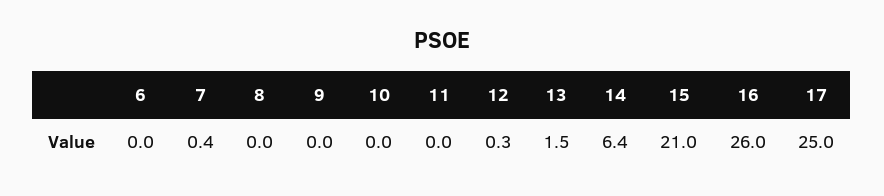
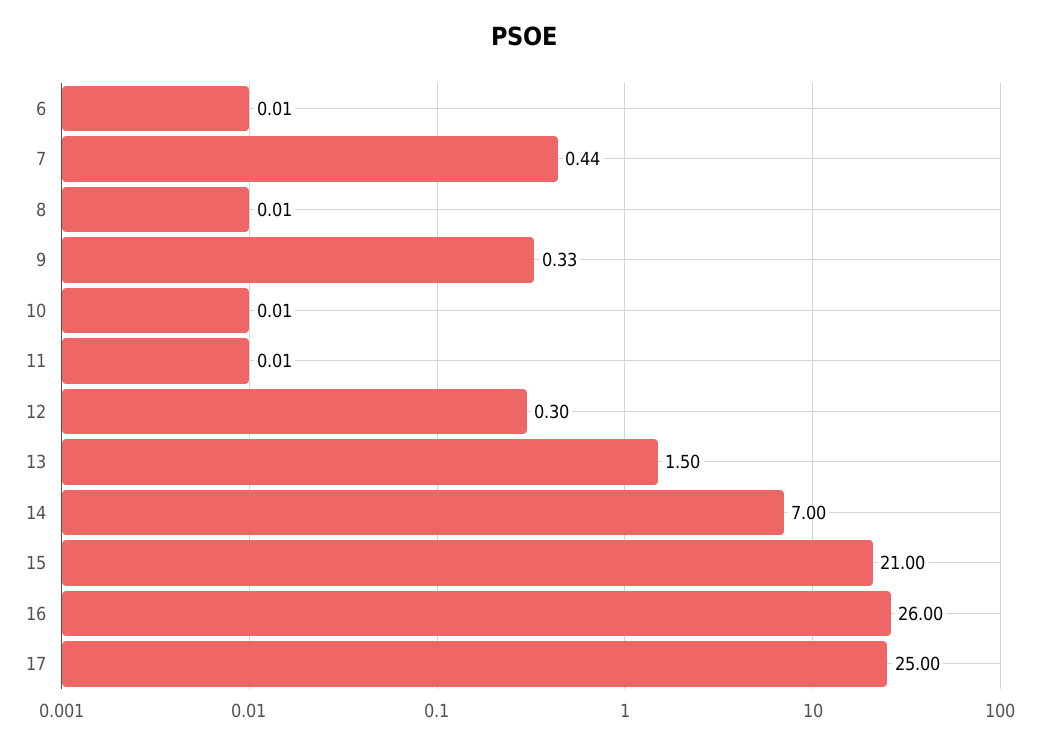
  {
    "6": 0.01,
    "7": 0.44,
    "8": 0.01,
-   "9": 0,
+   "9": 0.33,
    "10": 0.01,
    "11": 0.01,
    "12": 0.3,
    "13": 1.5,
-   "14": 6.4,
+   "14": 7,
    "15": 21,
    "16": 26,
    "17": 25
  }

